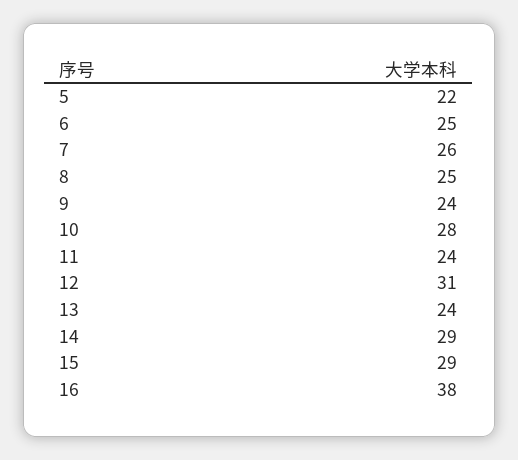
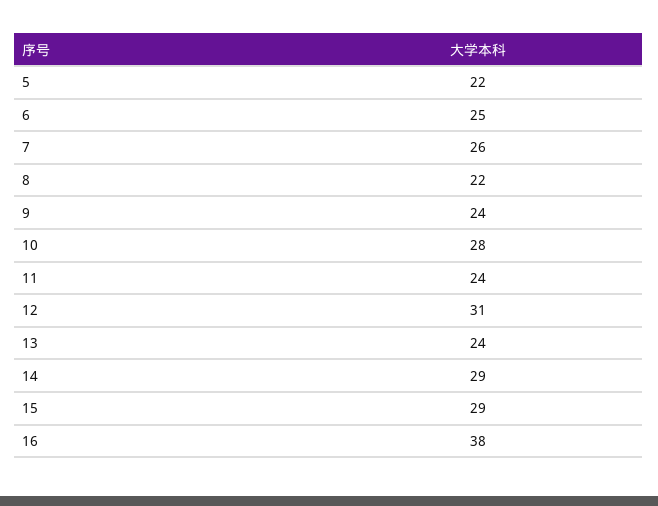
  {
    "5": 22,
    "6": 25,
    "7": 26,
-   "8": 25,
+   "8": 22,
    "9": 24,
    "10": 28,
    "11": 24,
    "12": 31,
    "13": 24,
    "14": 29,
    "15": 29,
    "16": 38
  }

